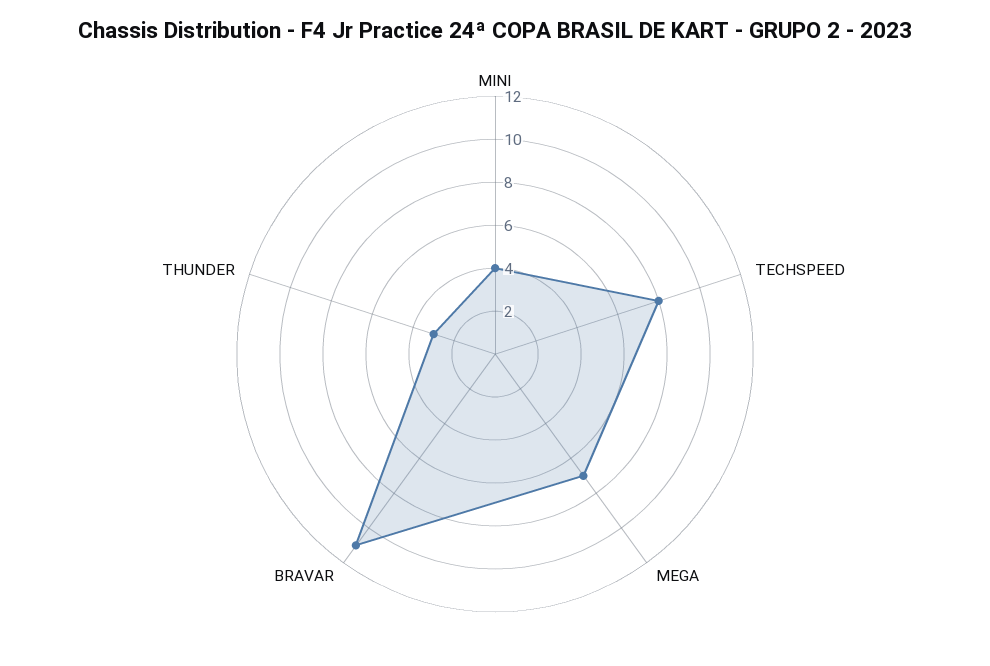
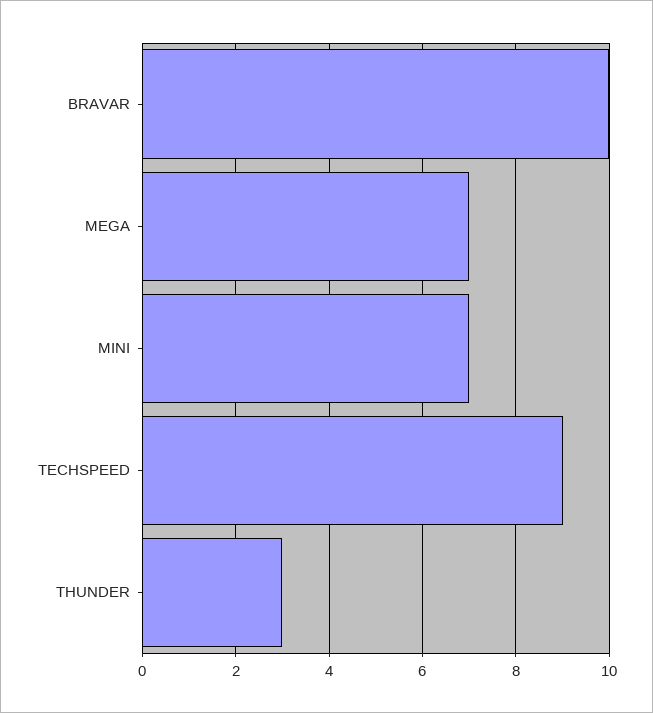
  {
-   "MINI": 4,
+   "MINI": 7,
-   "TECHSPEED": 8,
+   "TECHSPEED": 9,
    "MEGA": 7,
-   "BRAVAR": 11,
+   "BRAVAR": 10,
    "THUNDER": 3
  }

